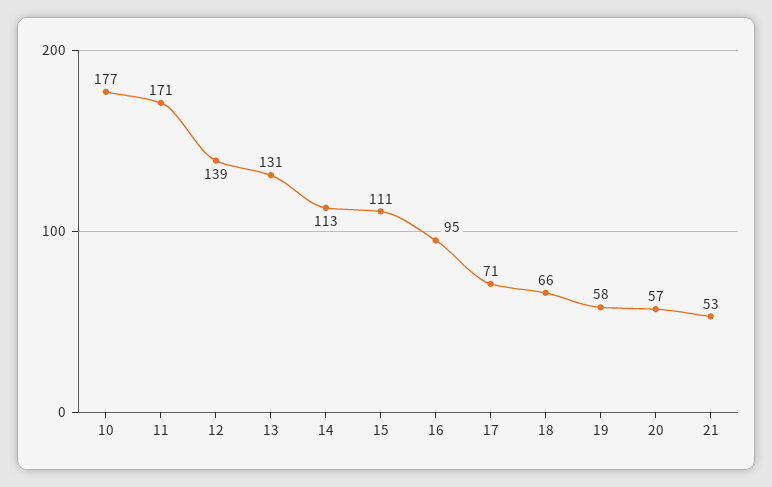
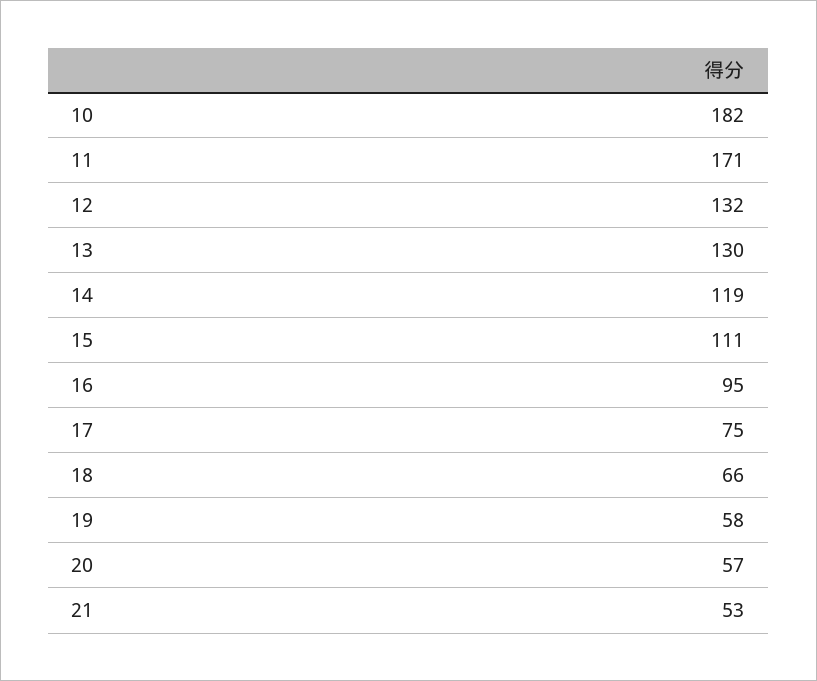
  {
-   "10": 177,
+   "10": 182,
    "11": 171,
-   "12": 139,
+   "12": 132,
-   "13": 131,
+   "13": 130,
-   "14": 113,
+   "14": 119,
    "15": 111,
    "16": 95,
-   "17": 71,
+   "17": 75,
    "18": 66,
    "19": 58,
    "20": 57,
    "21": 53
  }

